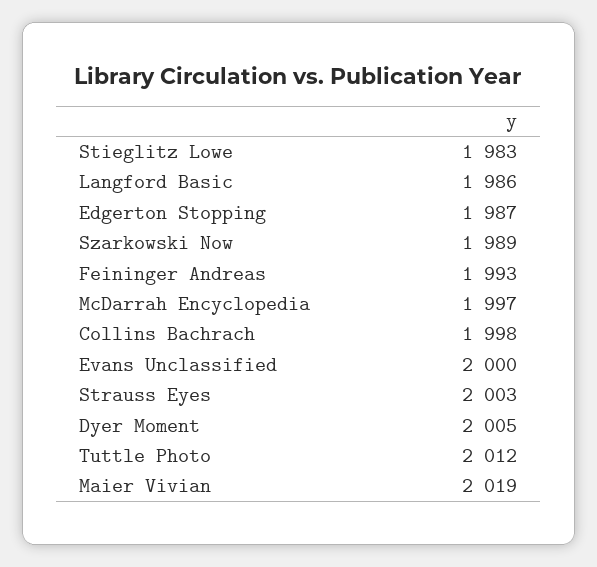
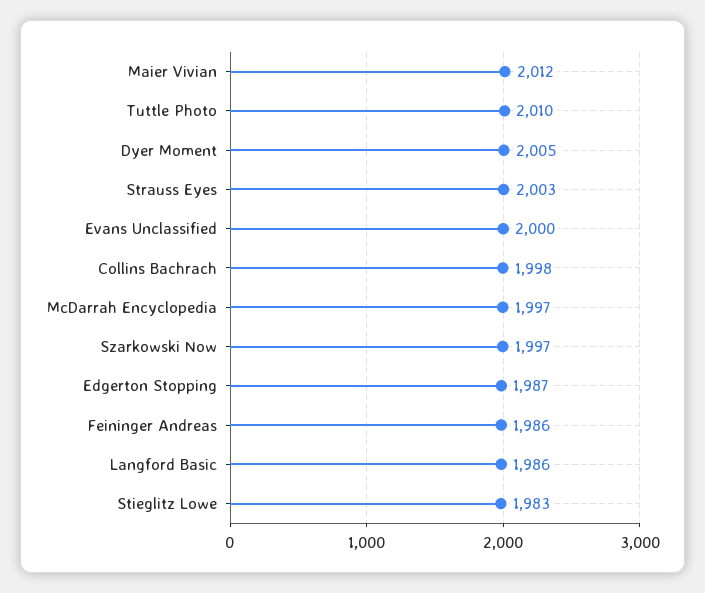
  {
    "Stieglitz Lowe": 1983,
    "Langford Basic": 1986,
    "Edgerton Stopping": 1987,
-   "Szarkowski Now": 1989,
+   "Szarkowski Now": 1997,
-   "Feininger Andreas": 1993,
+   "Feininger Andreas": 1986,
    "McDarrah Encyclopedia": 1997,
    "Collins Bachrach": 1998,
    "Evans Unclassified": 2000,
    "Strauss Eyes": 2003,
    "Dyer Moment": 2005,
-   "Tuttle Photo": 2012,
+   "Tuttle Photo": 2010,
-   "Maier Vivian": 2019
+   "Maier Vivian": 2012
  }

